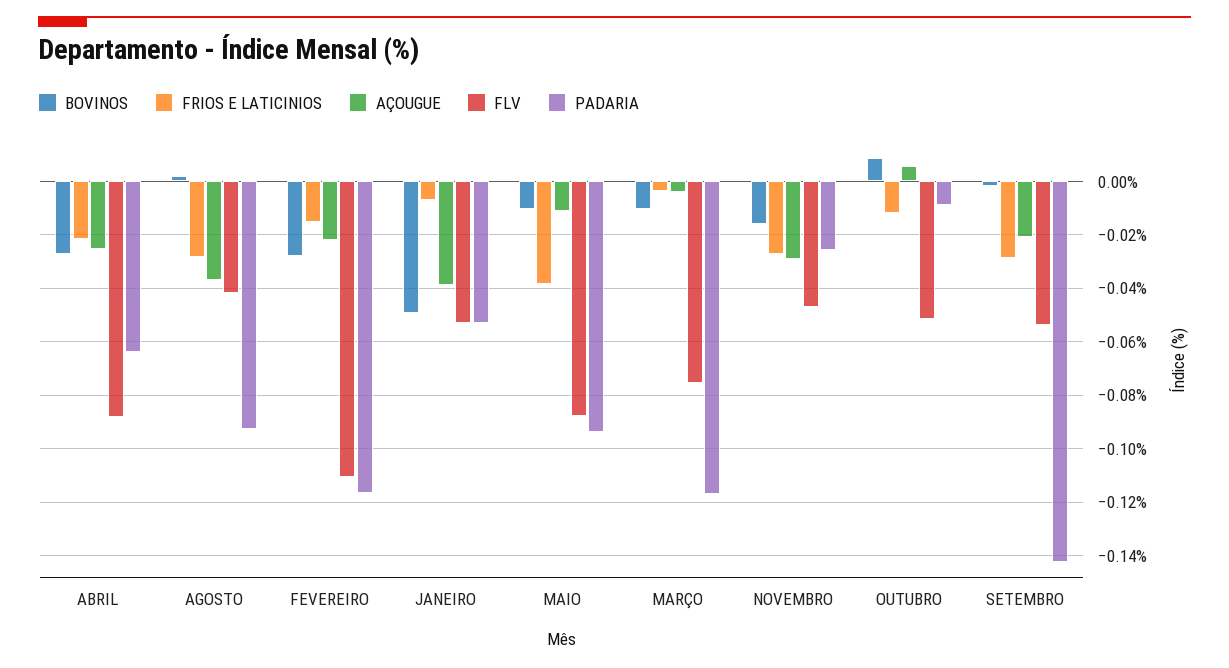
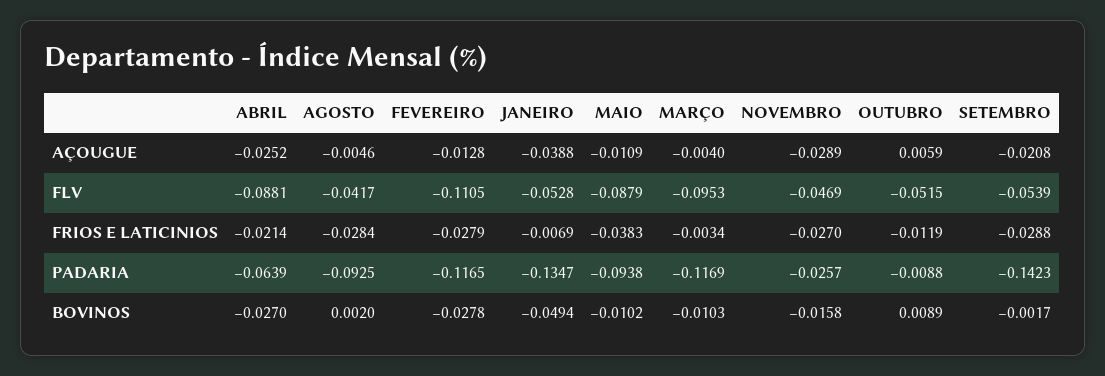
  {
    "BOVINOS": {
      "ABRIL": -0.027,
      "AGOSTO": 0.002,
      "FEVEREIRO": -0.0278,
      "JANEIRO": -0.0494,
      "MAIO": -0.0102,
      "MARÇO": -0.0103,
      "NOVEMBRO": -0.0158,
      "OUTUBRO": 0.0089,
      "SETEMBRO": -0.0017
    },
    "FRIOS E LATICINIOS": {
      "ABRIL": -0.0214,
      "AGOSTO": -0.0284,
-     "FEVEREIRO": -0.015,
+     "FEVEREIRO": -0.0279,
      "JANEIRO": -0.0069,
      "MAIO": -0.0383,
      "MARÇO": -0.0034,
      "NOVEMBRO": -0.027,
      "OUTUBRO": -0.0119,
      "SETEMBRO": -0.0288
    },
    "AÇOUGUE": {
      "ABRIL": -0.0252,
-     "AGOSTO": -0.0375,
+     "AGOSTO": -0.0046,
-     "FEVEREIRO": -0.0225,
+     "FEVEREIRO": -0.0128,
      "JANEIRO": -0.0388,
      "MAIO": -0.0109,
      "MARÇO": -0.004,
      "NOVEMBRO": -0.0289,
      "OUTUBRO": 0.0059,
      "SETEMBRO": -0.0208
    },
    "FLV": {
      "ABRIL": -0.0881,
      "AGOSTO": -0.0417,
      "FEVEREIRO": -0.1105,
      "JANEIRO": -0.0528,
      "MAIO": -0.0879,
-     "MARÇO": -0.075,
+     "MARÇO": -0.0953,
      "NOVEMBRO": -0.0469,
      "OUTUBRO": -0.0515,
      "SETEMBRO": -0.0539
    },
    "PADARIA": {
      "ABRIL": -0.0639,
      "AGOSTO": -0.0925,
      "FEVEREIRO": -0.1165,
-     "JANEIRO": -0.0525,
+     "JANEIRO": -0.1347,
      "MAIO": -0.0938,
      "MARÇO": -0.1169,
      "NOVEMBRO": -0.0257,
      "OUTUBRO": -0.0088,
      "SETEMBRO": -0.1423
    }
  }

